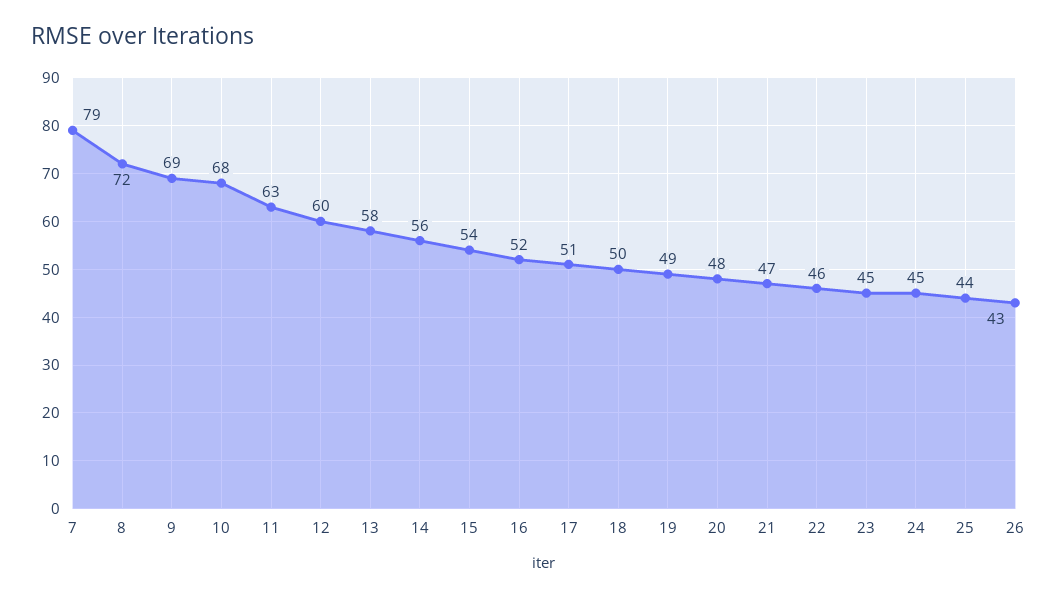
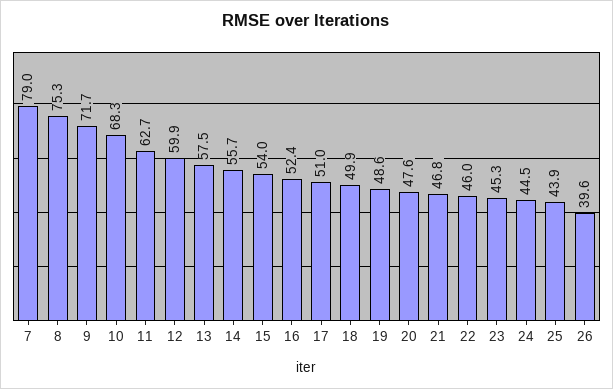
  {
    "7": 79,
-   "8": 72,
+   "8": 75.3,
-   "9": 69,
+   "9": 71.7,
    "10": 68.3,
    "11": 62.7,
    "12": 59.9,
    "13": 57.5,
    "14": 55.7,
    "15": 54,
    "16": 52.4,
    "17": 51,
    "18": 49.9,
    "19": 48.6,
    "20": 47.6,
    "21": 46.8,
    "22": 46,
    "23": 45.3,
    "24": 44.5,
    "25": 43.9,
-   "26": 43
+   "26": 39.6
  }

